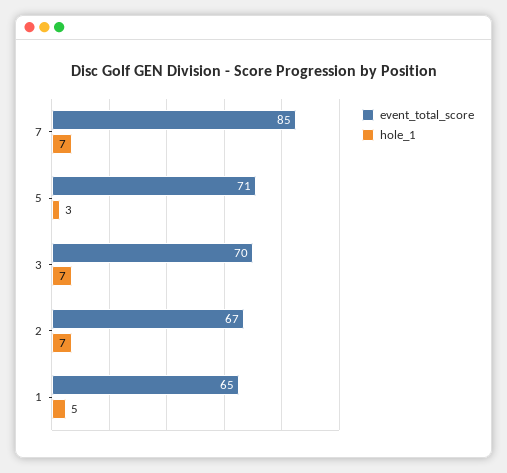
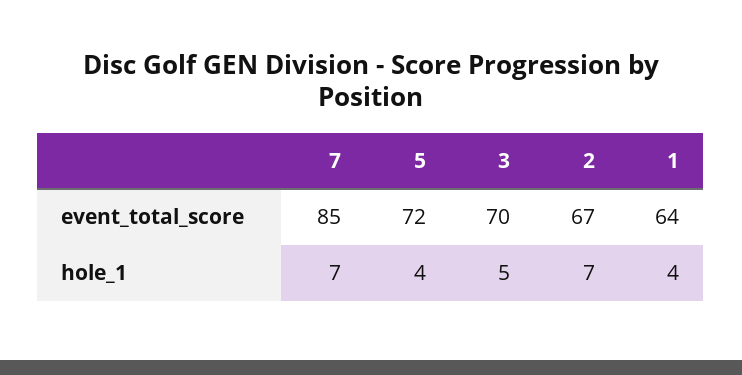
  {
    "event_total_score": {
      "7": 85,
-     "5": 71,
+     "5": 72,
      "3": 70,
      "2": 67,
-     "1": 65
+     "1": 64
    },
    "hole_1": {
      "7": 7,
-     "5": 3,
+     "5": 4,
-     "3": 7,
+     "3": 5,
      "2": 7,
-     "1": 5
+     "1": 4
    }
  }

